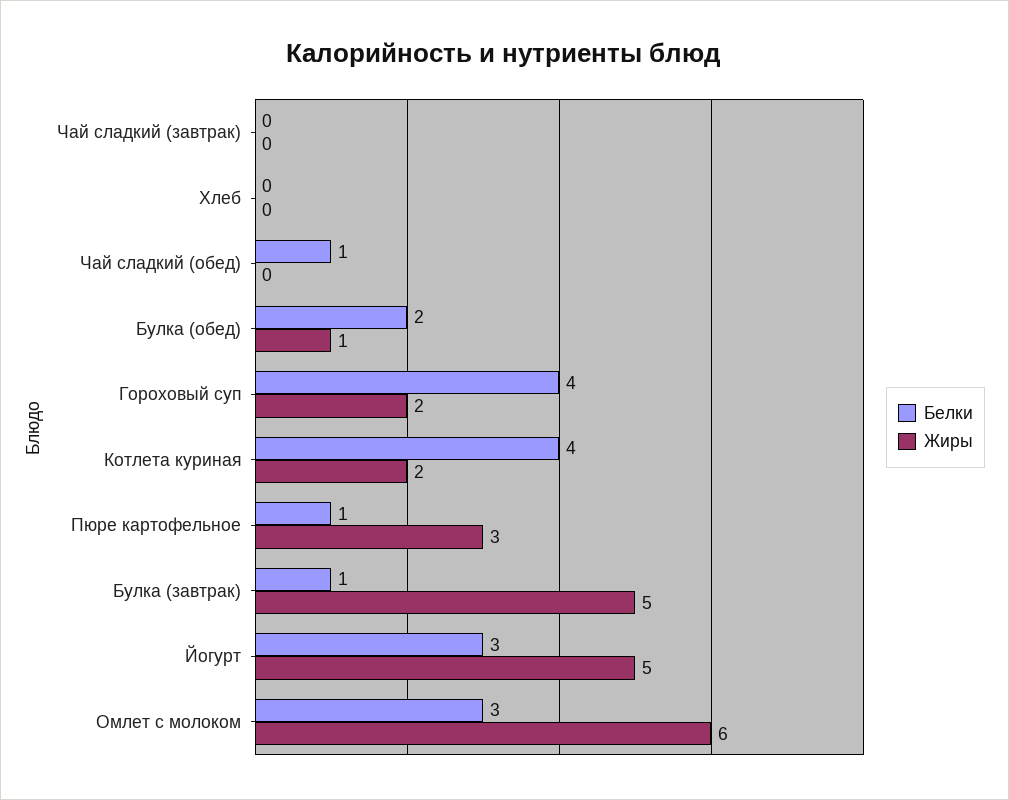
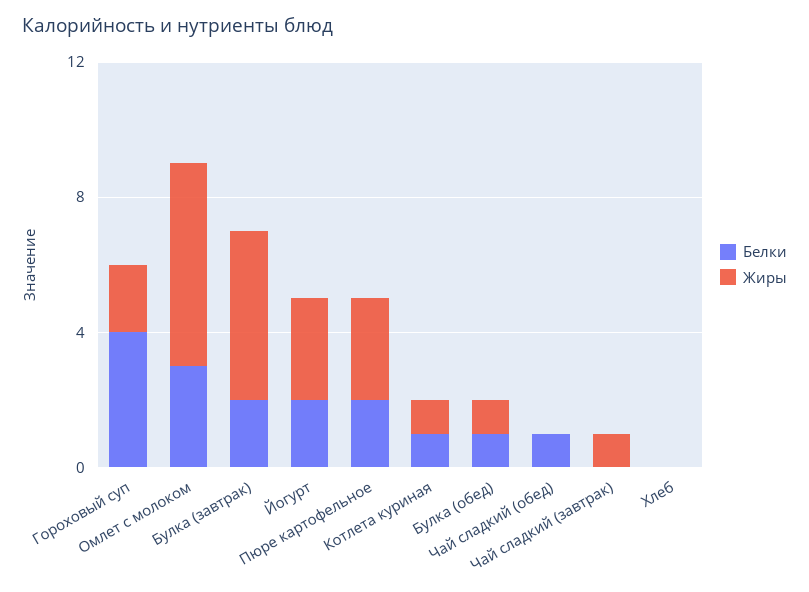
  {
    "Белки": {
      "Чай сладкий (завтрак)": 0,
      "Хлеб": 0,
      "Чай сладкий (обед)": 1,
-     "Булка (обед)": 2,
+     "Булка (обед)": 1,
      "Гороховый суп": 4,
-     "Котлета куриная": 4,
+     "Котлета куриная": 1,
-     "Пюре картофельное": 1,
+     "Пюре картофельное": 2,
-     "Булка (завтрак)": 1,
+     "Булка (завтрак)": 2,
-     "Йогурт": 3,
+     "Йогурт": 2,
      "Омлет с молоком": 3
    },
    "Жиры": {
-     "Чай сладкий (завтрак)": 0,
+     "Чай сладкий (завтрак)": 1,
      "Хлеб": 0,
      "Чай сладкий (обед)": 0,
      "Булка (обед)": 1,
      "Гороховый суп": 2,
-     "Котлета куриная": 2,
+     "Котлета куриная": 1,
      "Пюре картофельное": 3,
      "Булка (завтрак)": 5,
-     "Йогурт": 5,
+     "Йогурт": 3,
      "Омлет с молоком": 6
    }
  }

